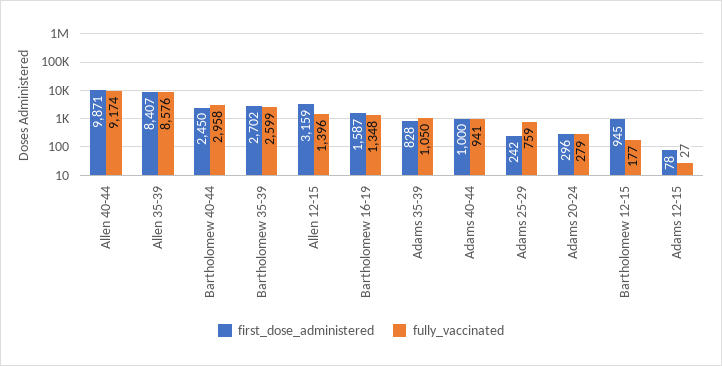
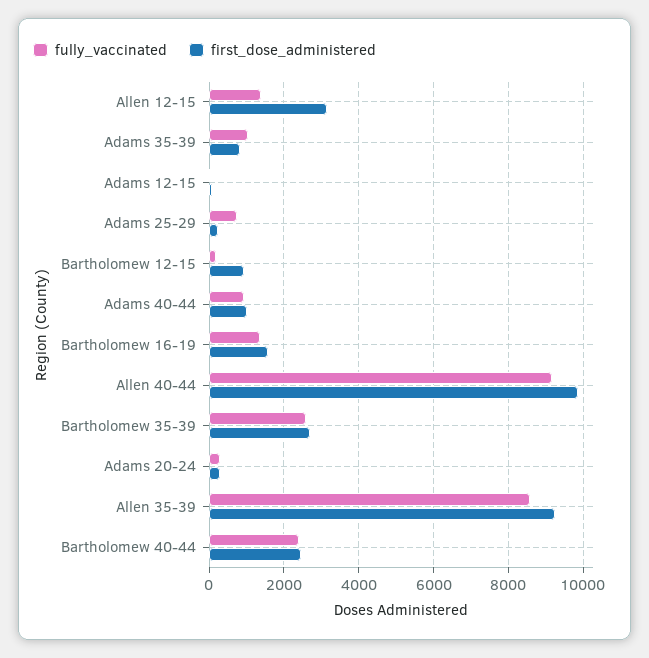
  {
    "first_dose_administered": {
      "Allen 40-44": 9871,
-     "Allen 35-39": 8407,
+     "Allen 35-39": 9200,
      "Bartholomew 40-44": 2450,
      "Bartholomew 35-39": 2702,
      "Allen 12-15": 3159,
      "Bartholomew 16-19": 1587,
      "Adams 35-39": 828,
      "Adams 40-44": 1000,
      "Adams 25-29": 242,
      "Adams 20-24": 296,
      "Bartholomew 12-15": 945,
      "Adams 12-15": 78
    },
    "fully_vaccinated": {
      "Allen 40-44": 9174,
      "Allen 35-39": 8576,
-     "Bartholomew 40-44": 2958,
+     "Bartholomew 40-44": 2400,
      "Bartholomew 35-39": 2599,
      "Allen 12-15": 1396,
      "Bartholomew 16-19": 1348,
      "Adams 35-39": 1050,
      "Adams 40-44": 941,
      "Adams 25-29": 759,
      "Adams 20-24": 279,
      "Bartholomew 12-15": 177,
      "Adams 12-15": 27
    }
  }

